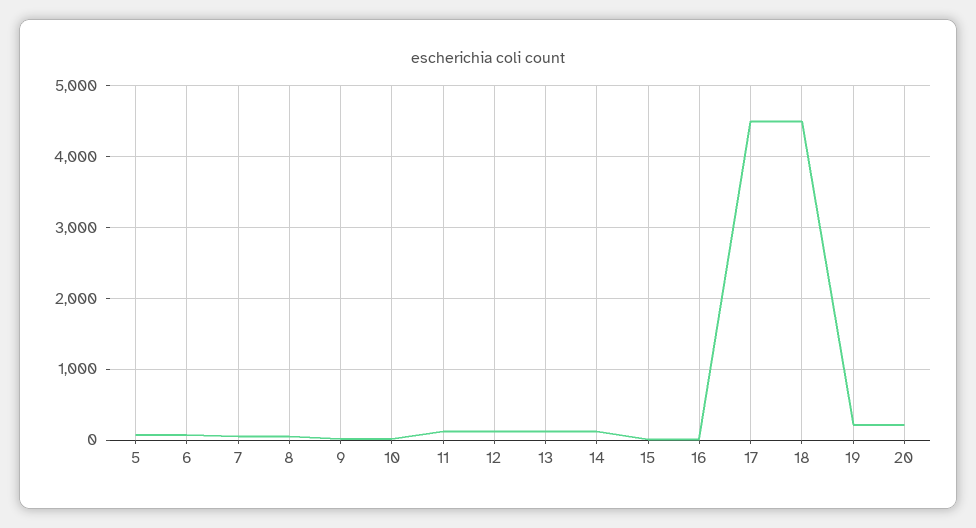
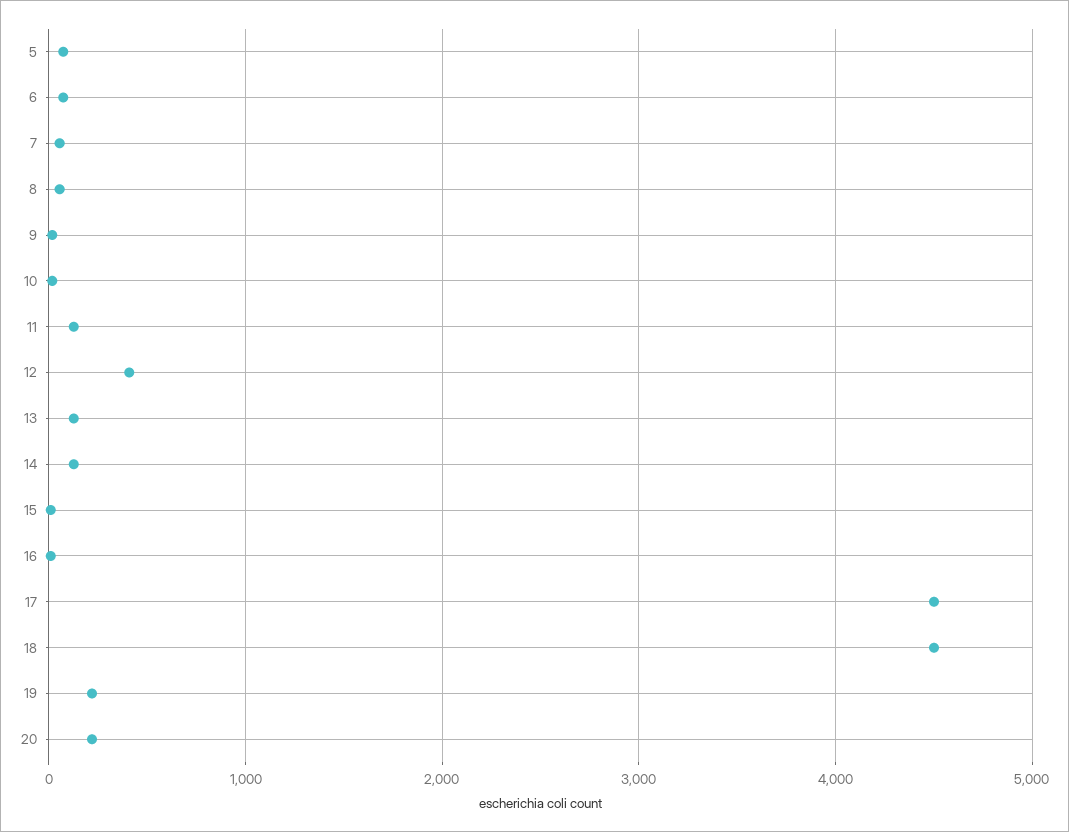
  {
    "5": 100,
    "6": 100,
    "7": 100,
    "8": 100,
    "9": 0,
    "10": 0,
    "11": 100,
-   "12": 100,
+   "12": 400,
    "13": 100,
    "14": 100,
    "15": 0,
    "16": 0,
    "17": 4500,
    "18": 4500,
    "19": 200,
    "20": 200
  }

